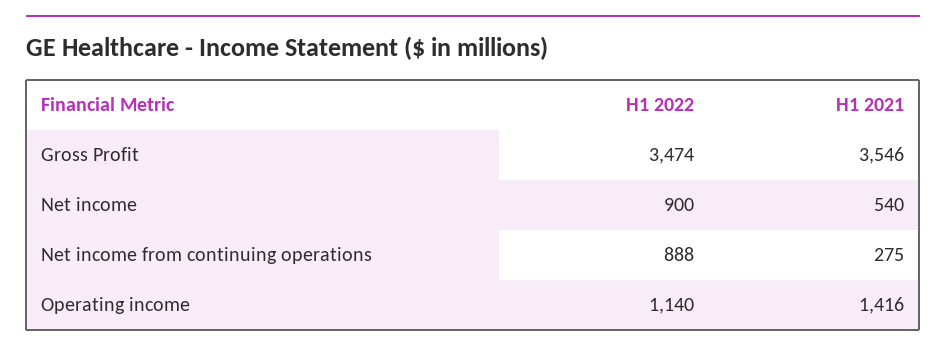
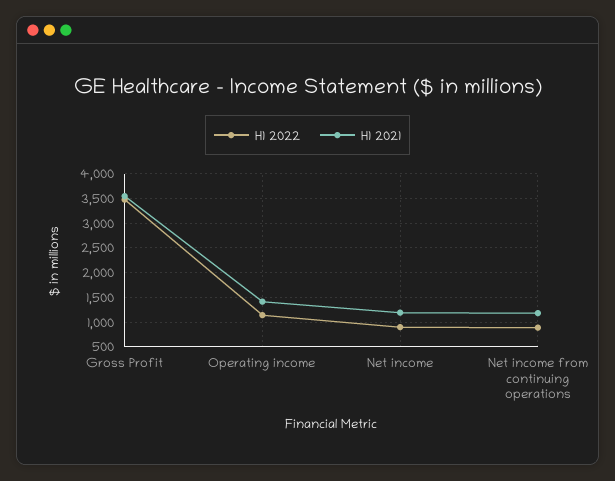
  {
    "H1 2022": {
      "Gross Profit": 3474,
      "Net income": 900,
      "Net income from continuing operations": 888,
      "Operating income": 1140
    },
    "H1 2021": {
      "Gross Profit": 3546,
-     "Net income": 540,
+     "Net income": 1250,
-     "Net income from continuing operations": 275,
+     "Net income from continuing operations": 1250,
      "Operating income": 1416
    }
  }

